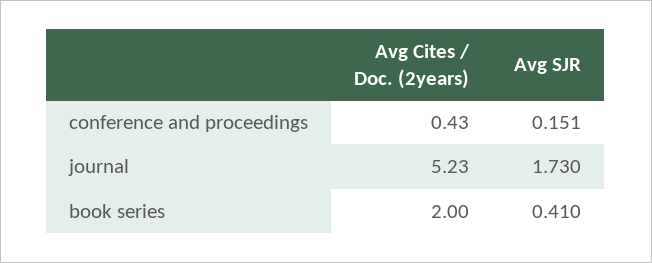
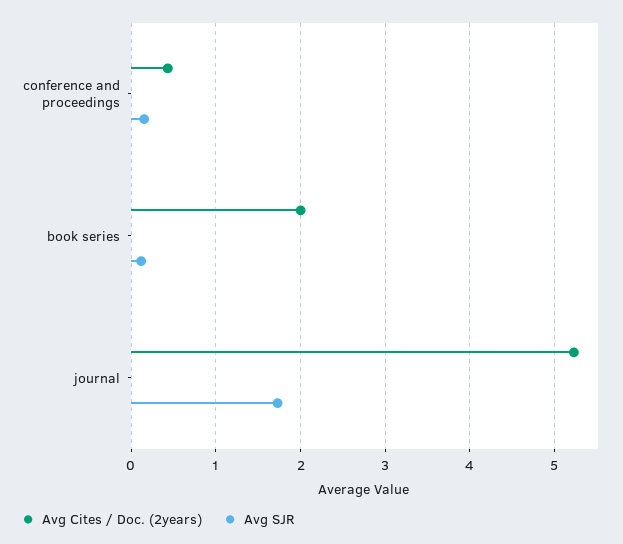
  {
    "Avg Cites / Doc. (2years)": {
      "conference and proceedings": 0.43,
      "journal": 5.23,
      "book series": 2
    },
    "Avg SJR": {
      "conference and proceedings": 0.151,
      "journal": 1.73,
-     "book series": 0.41
+     "book series": 0.1
    }
  }

